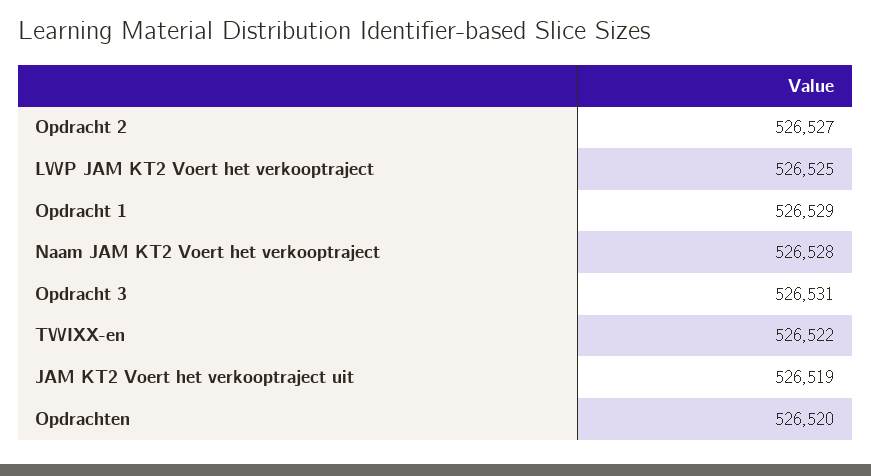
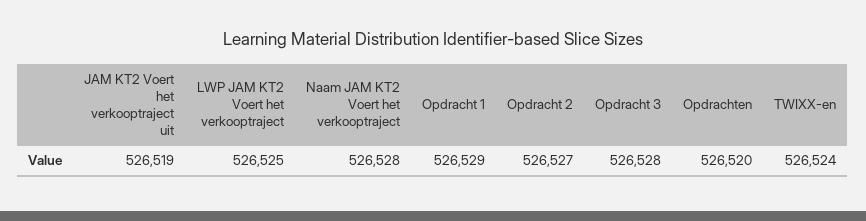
  {
    "Opdracht 2": 526527,
    "LWP JAM KT2 Voert het verkooptraject": 526525,
    "Opdracht 1": 526529,
    "Naam JAM KT2 Voert het verkooptraject": 526528,
-   "Opdracht 3": 526531,
+   "Opdracht 3": 526528,
-   "TWIXX-en": 526522,
+   "TWIXX-en": 526524,
    "JAM KT2 Voert het verkooptraject uit": 526519,
    "Opdrachten": 526520
  }

